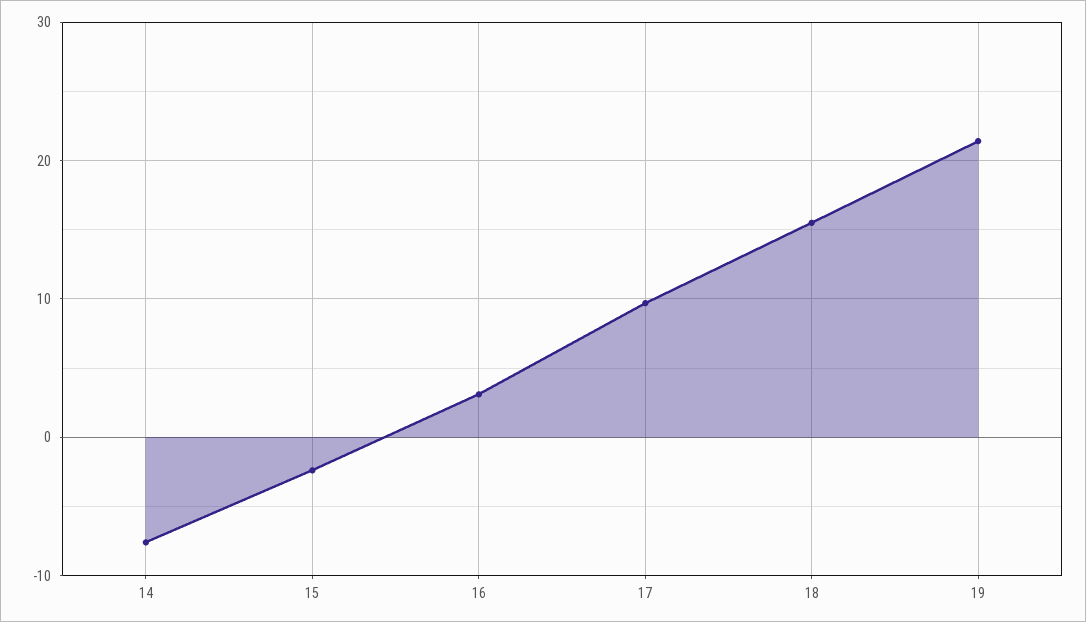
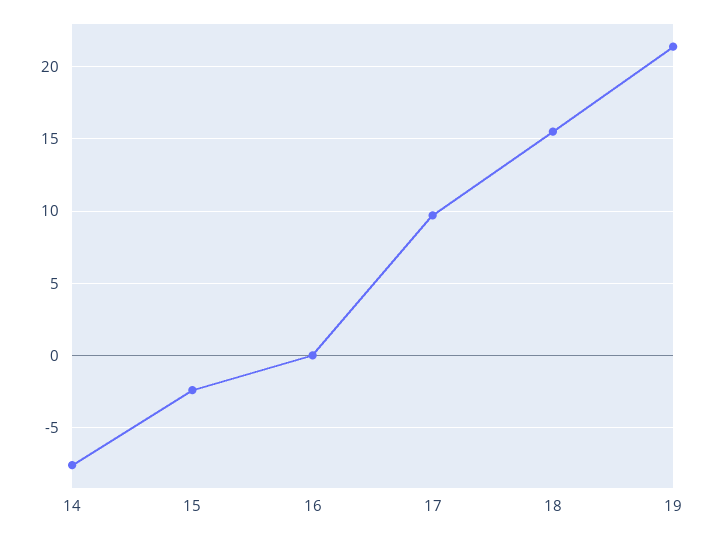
  {
    "14": -7.5,
    "15": -2.5,
-   "16": 3,
+   "16": 0,
    "17": 9.5,
    "18": 15.5,
    "19": 21.5
  }

